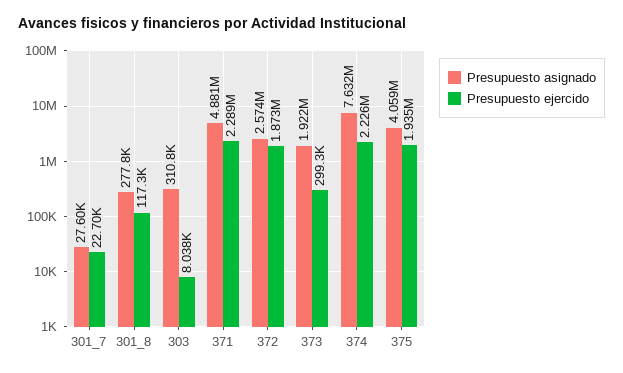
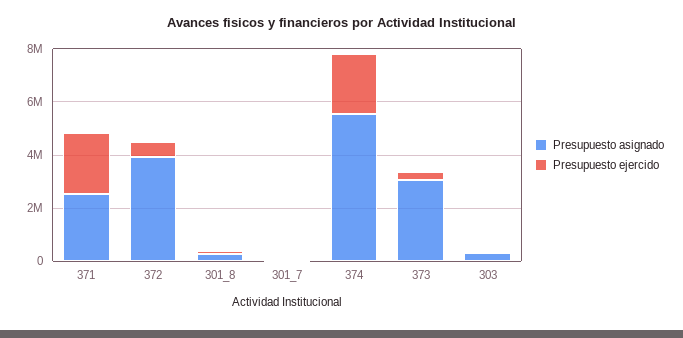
  {
    "Presupuesto asignado": {
      "301_7": 27600,
      "301_8": 277800,
      "303": 310800,
-     "371": 4881000,
+     "371": 2500000,
-     "372": 2574000,
+     "372": 4000000,
-     "373": 1922000,
+     "373": 3000000,
-     "374": 7632000,
+     "374": 5500000
-     "375": 4059000
    },
    "Presupuesto ejercido": {
      "301_7": 22700,
      "301_8": 117300,
      "303": 8038,
      "371": 2289000,
-     "372": 1873000,
+     "372": 500000,
      "373": 299300,
-     "374": 2226000,
+     "374": 2226000
-     "375": 1935000
    }
  }

